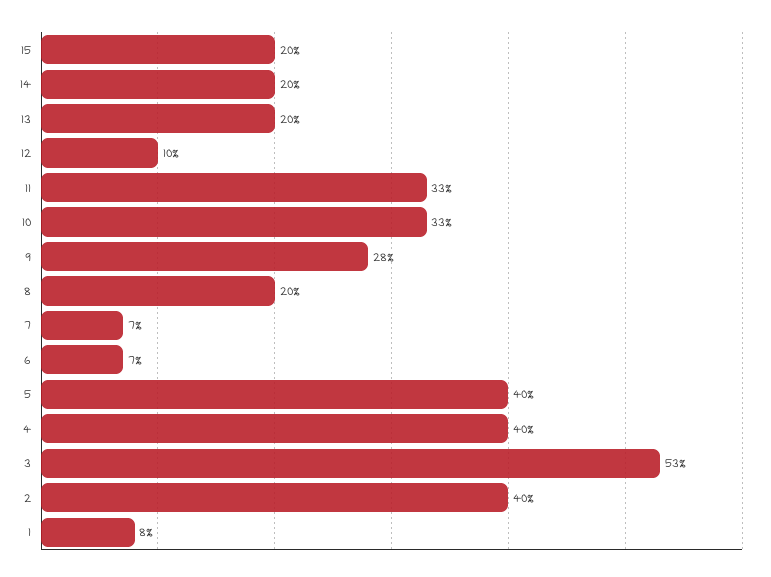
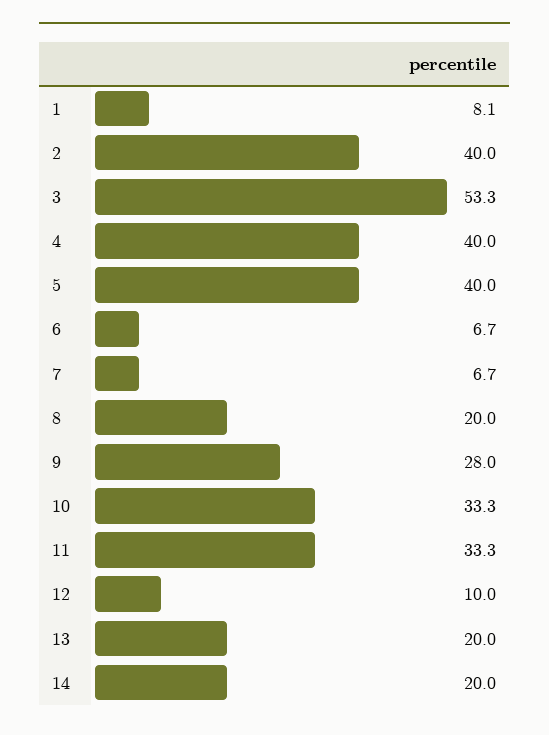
  {
-   "15": 20,
    "14": 20,
    "13": 20,
    "12": 10,
    "11": 33.3,
    "10": 33.3,
    "9": 28,
    "8": 20,
    "7": 6.7,
    "6": 6.7,
    "5": 40,
    "4": 40,
    "3": 53.3,
    "2": 40,
    "1": 8.1
  }

